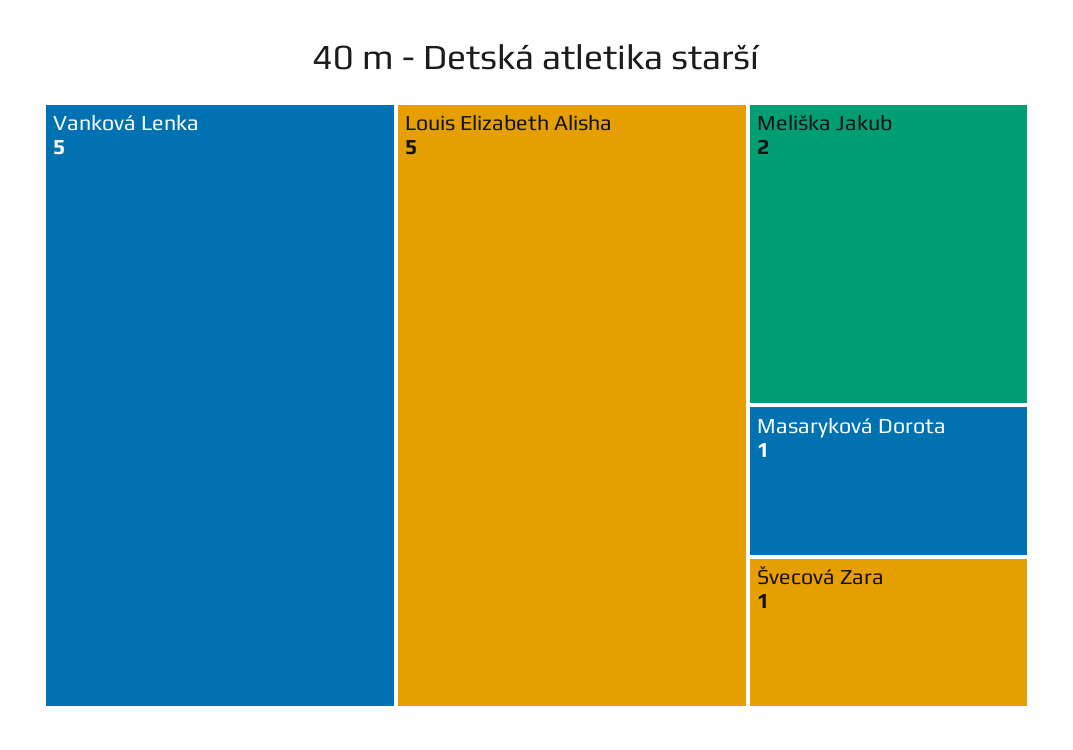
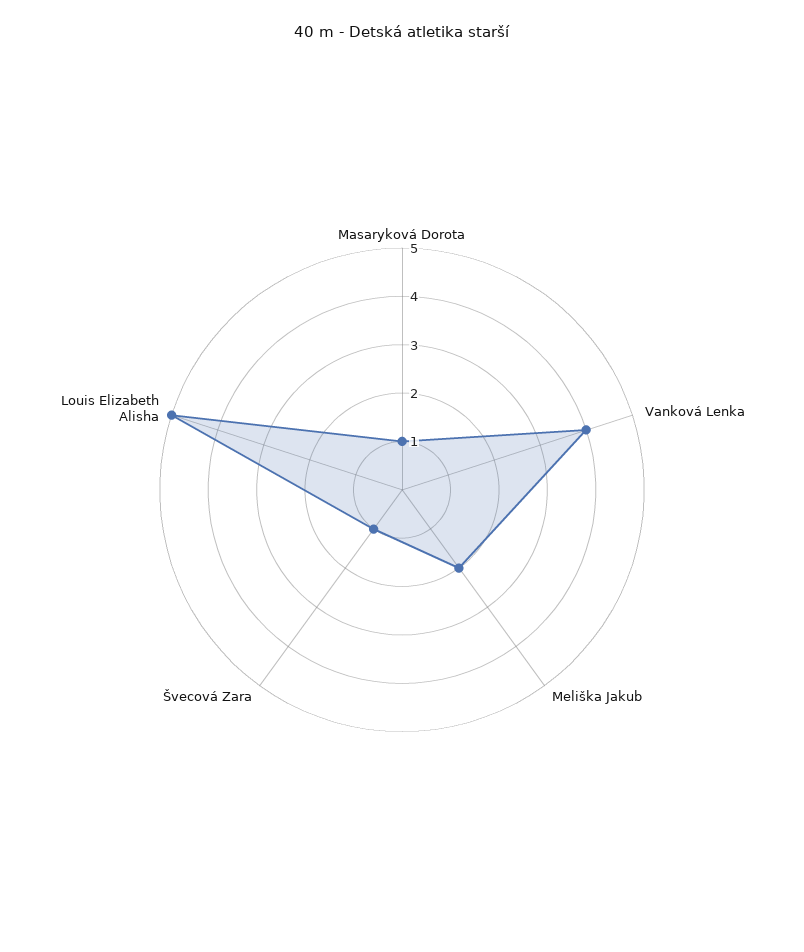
  {
-   "Vanková Lenka": 5,
+   "Vanková Lenka": 4,
    "Louis Elizabeth Alisha": 5,
    "Meliška Jakub": 2,
    "Masaryková Dorota": 1,
    "Švecová Zara": 1
  }

